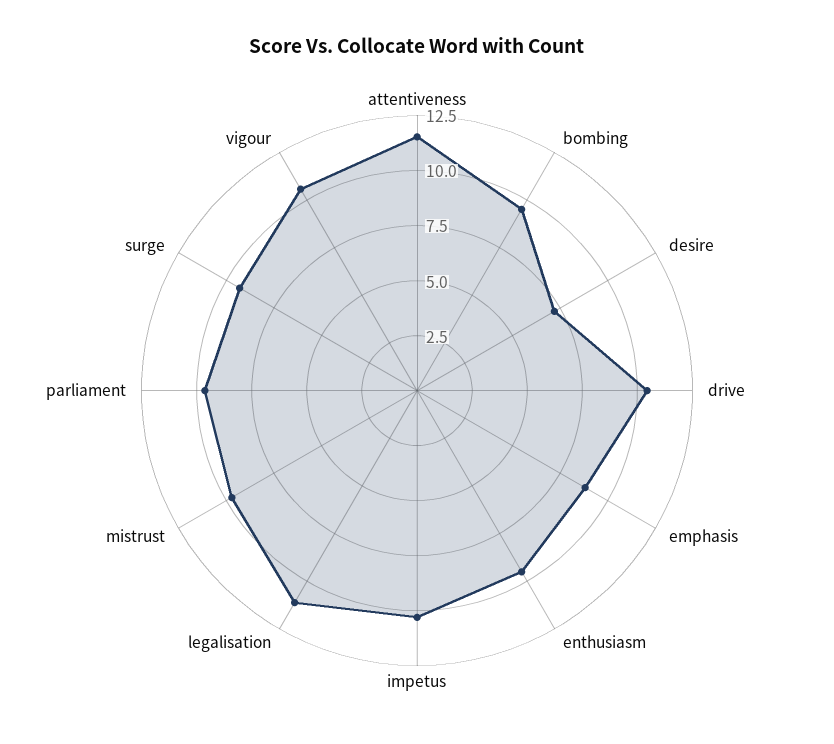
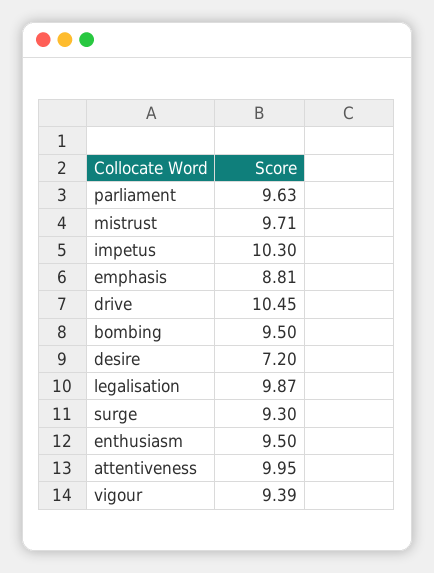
  {
-   "attentiveness": 11.5,
+   "attentiveness": 9.95,
    "bombing": 9.5,
    "desire": 7.2,
    "drive": 10.45,
    "emphasis": 8.81,
    "enthusiasm": 9.5,
    "impetus": 10.3,
-   "legalisation": 11,
+   "legalisation": 9.87,
    "mistrust": 9.71,
    "parliament": 9.63,
    "surge": 9.3,
-   "vigour": 10.5
+   "vigour": 9.39
  }

